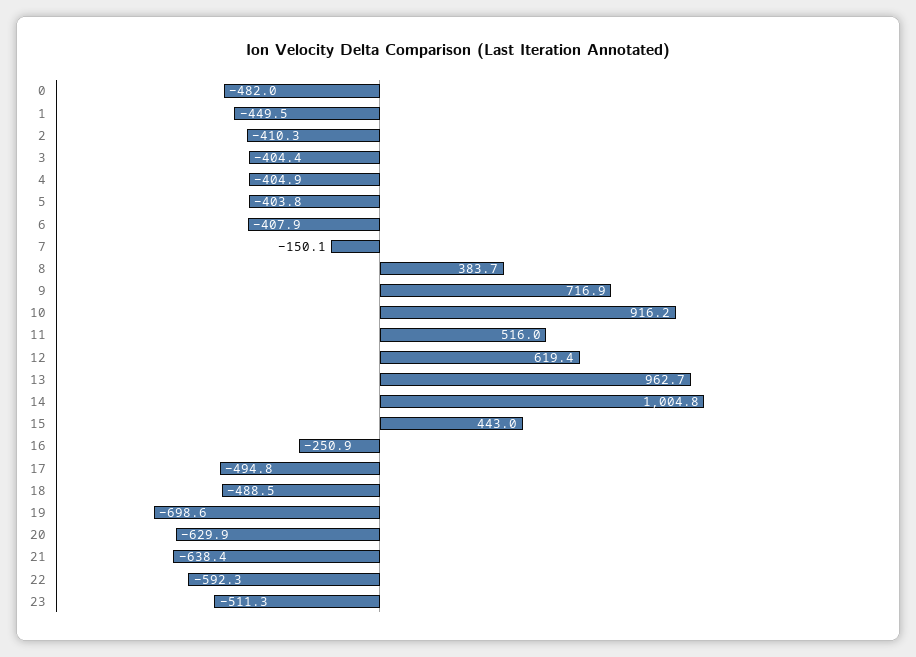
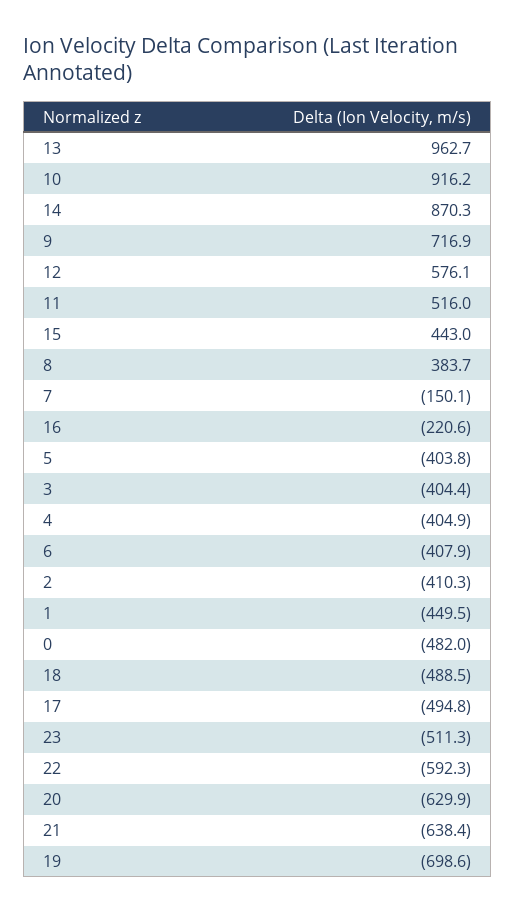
  {
    "0": -482,
    "1": -449.5,
    "2": -410.3,
    "3": -404.4,
    "4": -404.9,
    "5": -403.8,
    "6": -407.9,
    "7": -150.1,
    "8": 383.7,
    "9": 716.9,
    "10": 916.2,
    "11": 516,
-   "12": 619.4,
+   "12": 576.1,
    "13": 962.7,
-   "14": 1004.8,
+   "14": 870.3,
    "15": 443,
-   "16": -250.9,
+   "16": -220.6,
    "17": -494.8,
    "18": -488.5,
    "19": -698.6,
    "20": -629.9,
    "21": -638.4,
    "22": -592.3,
    "23": -511.3
  }

